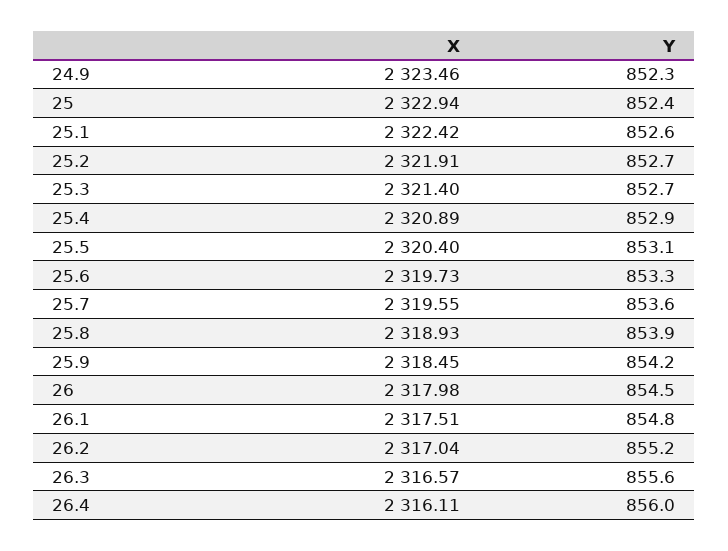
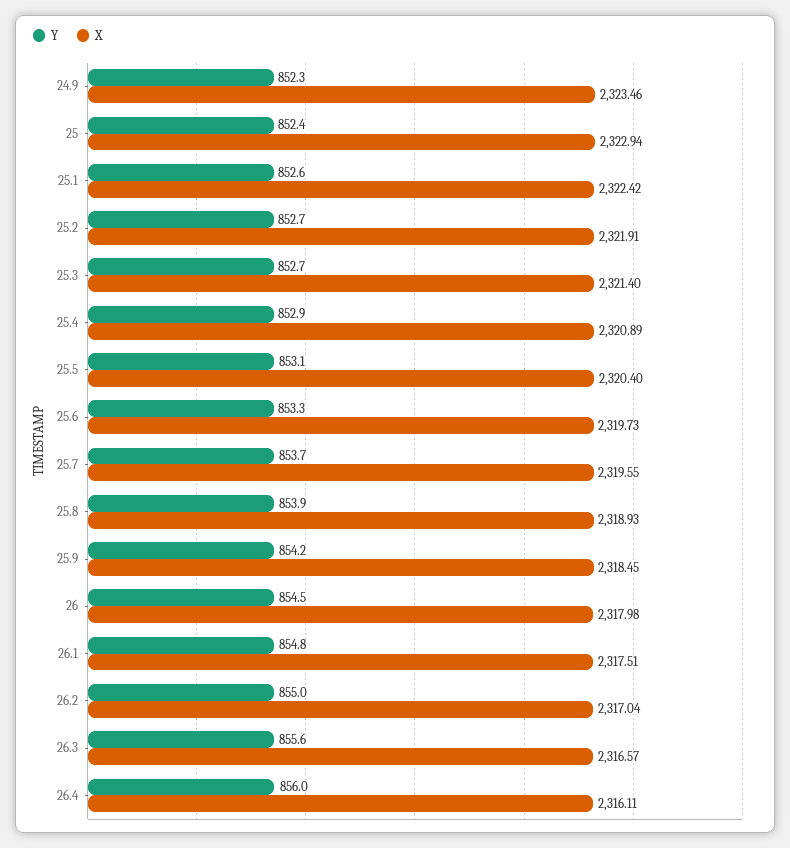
  {
    "X": {
      "24.9": 2323.46,
      "25": 2322.94,
      "25.1": 2322.42,
      "25.2": 2321.91,
      "25.3": 2321.4,
      "25.4": 2320.89,
      "25.5": 2320.4,
      "25.6": 2319.73,
      "25.7": 2319.55,
      "25.8": 2318.93,
      "25.9": 2318.45,
      "26": 2317.98,
      "26.1": 2317.51,
      "26.2": 2317.04,
      "26.3": 2316.57,
      "26.4": 2316.11
    },
    "Y": {
      "24.9": 852.3,
      "25": 852.4,
      "25.1": 852.6,
      "25.2": 852.7,
      "25.3": 852.7,
      "25.4": 852.9,
      "25.5": 853.1,
      "25.6": 853.3,
-     "25.7": 853.6,
+     "25.7": 853.7,
      "25.8": 853.9,
      "25.9": 854.2,
      "26": 854.5,
      "26.1": 854.8,
-     "26.2": 855.2,
+     "26.2": 855,
      "26.3": 855.6,
      "26.4": 856
    }
  }

